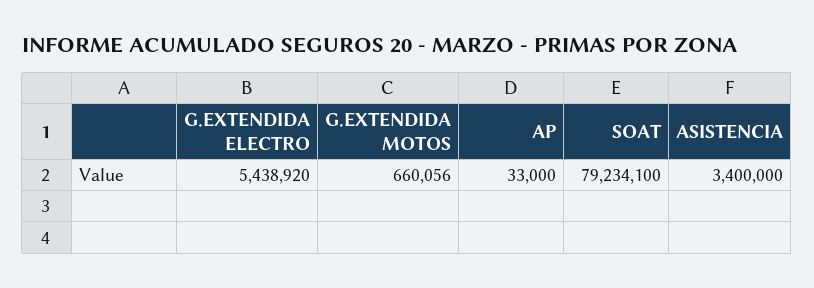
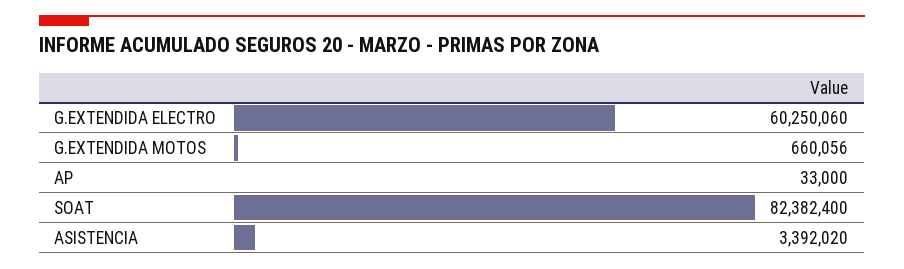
  {
-   "G.EXTENDIDA ELECTRO": 5438920,
+   "G.EXTENDIDA ELECTRO": 60250060,
    "G.EXTENDIDA MOTOS": 660056,
    "AP": 33000,
-   "SOAT": 79234100,
+   "SOAT": 82382400,
-   "ASISTENCIA": 3400000
+   "ASISTENCIA": 3392020
  }

